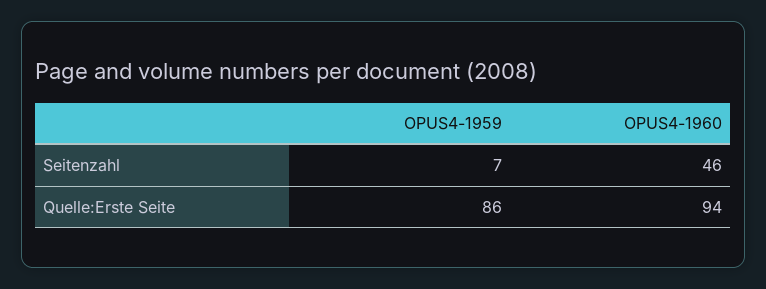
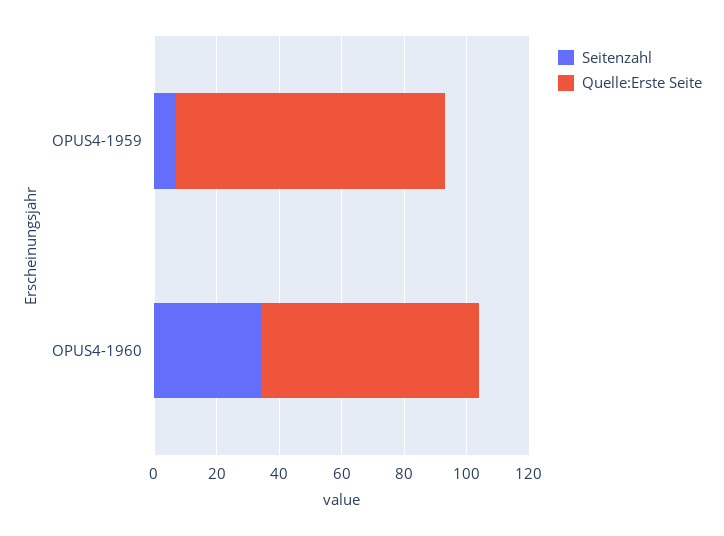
  {
    "Seitenzahl": {
      "OPUS4-1959": 7,
-     "OPUS4-1960": 46
+     "OPUS4-1960": 35
    },
    "Quelle:Erste Seite": {
      "OPUS4-1959": 86,
-     "OPUS4-1960": 94
+     "OPUS4-1960": 70
    }
  }

